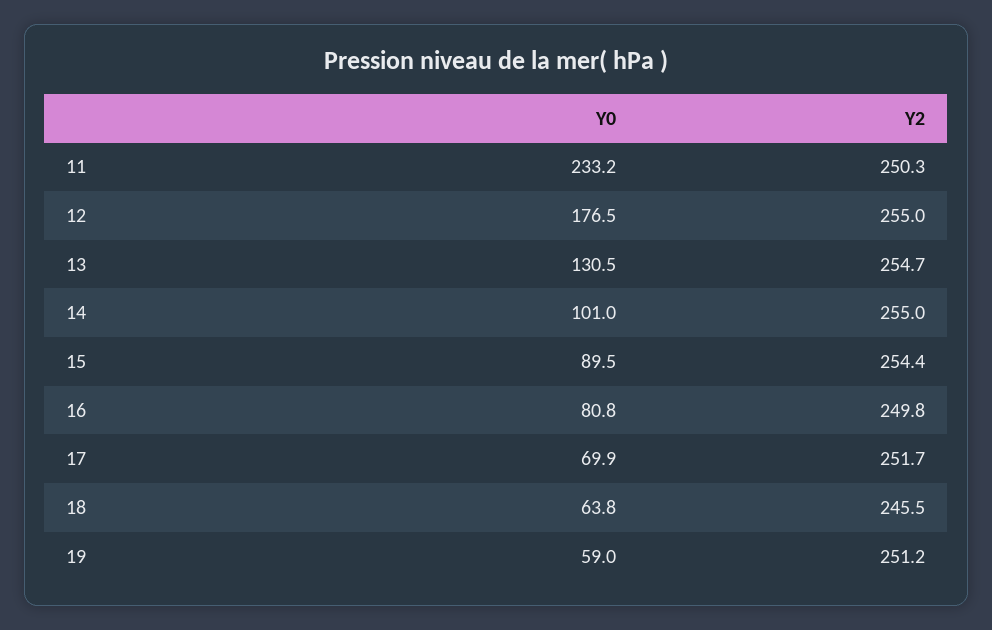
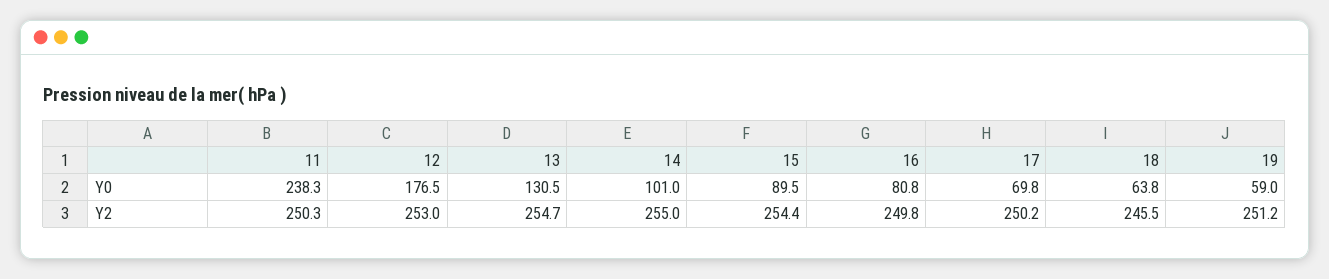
  {
    "Y0": {
-     "11": 233.2,
+     "11": 238.3,
      "12": 176.5,
      "13": 130.5,
      "14": 101,
      "15": 89.5,
      "16": 80.8,
-     "17": 69.9,
+     "17": 69.8,
      "18": 63.8,
      "19": 59
    },
    "Y2": {
      "11": 250.3,
-     "12": 255,
+     "12": 253,
      "13": 254.7,
      "14": 255,
      "15": 254.4,
      "16": 249.8,
-     "17": 251.7,
+     "17": 250.2,
      "18": 245.5,
      "19": 251.2
    }
  }

